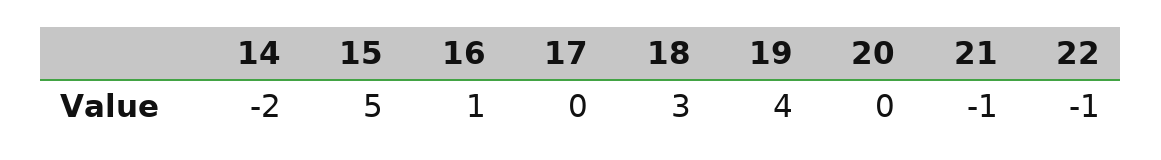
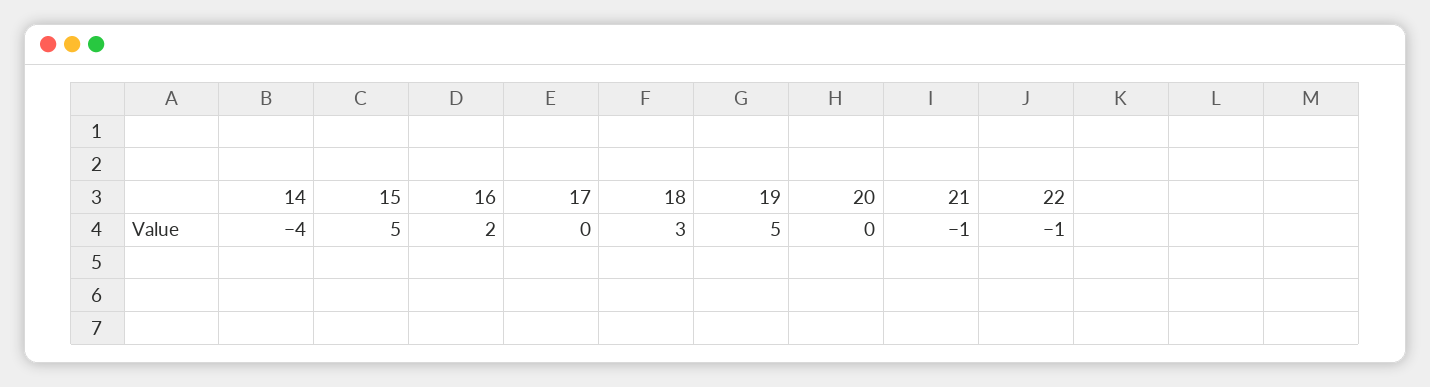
  {
-   "14": -2,
+   "14": -4,
    "15": 5,
-   "16": 1,
+   "16": 2,
    "17": 0,
    "18": 3,
-   "19": 4,
+   "19": 5,
    "20": 0,
    "21": -1,
    "22": -1
  }

